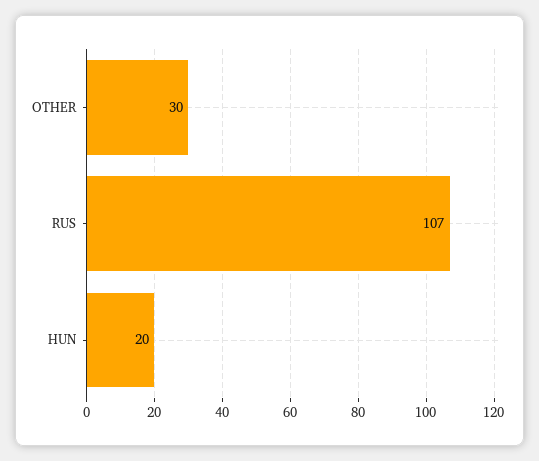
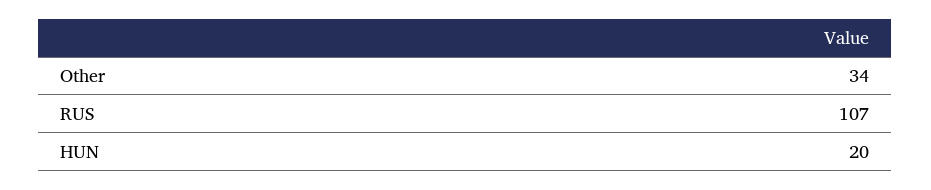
  {
-   "OTHER": 30,
+   "OTHER": 34,
    "RUS": 107,
    "HUN": 20
  }

